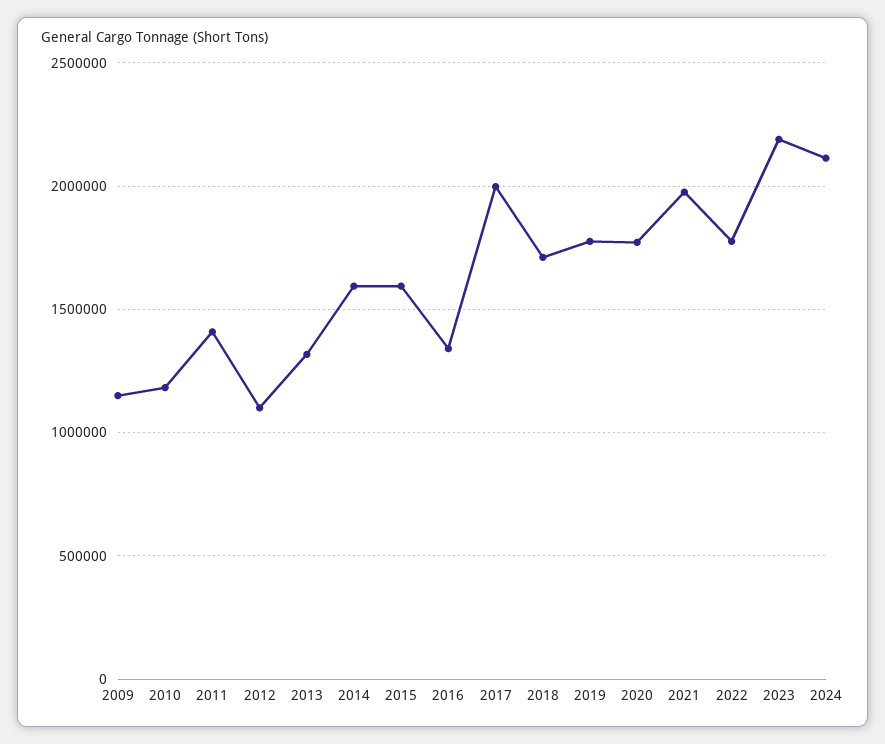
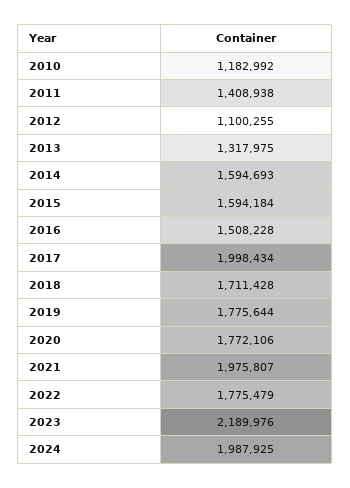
  {
-   "2009": 1150000,
    "2010": 1182992,
    "2011": 1408938,
    "2012": 1100255,
    "2013": 1317975,
    "2014": 1594693,
    "2015": 1594184,
-   "2016": 1350000,
+   "2016": 1508228,
    "2017": 1998434,
    "2018": 1711428,
    "2019": 1775644,
    "2020": 1772106,
    "2021": 1975807,
    "2022": 1775479,
    "2023": 2189976,
-   "2024": 2100000
+   "2024": 1987925
  }

